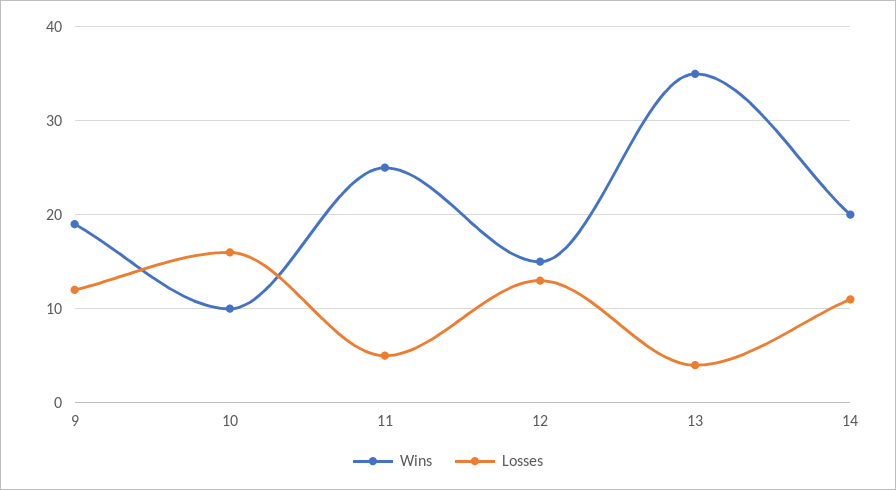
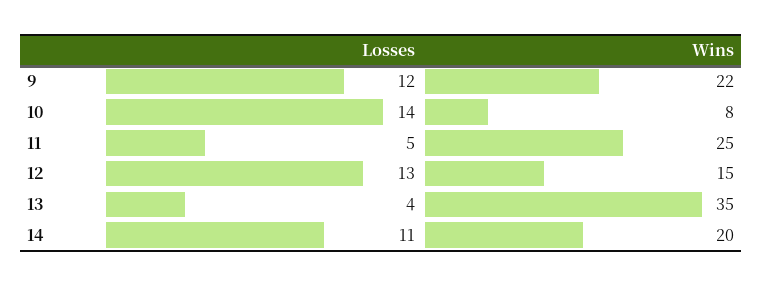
  {
    "Wins": {
-     "9": 19,
+     "9": 22,
-     "10": 10,
+     "10": 8,
      "11": 25,
      "12": 15,
      "13": 35,
      "14": 20
    },
    "Losses": {
      "9": 12,
-     "10": 16,
+     "10": 14,
      "11": 5,
      "12": 13,
      "13": 4,
      "14": 11
    }
  }

